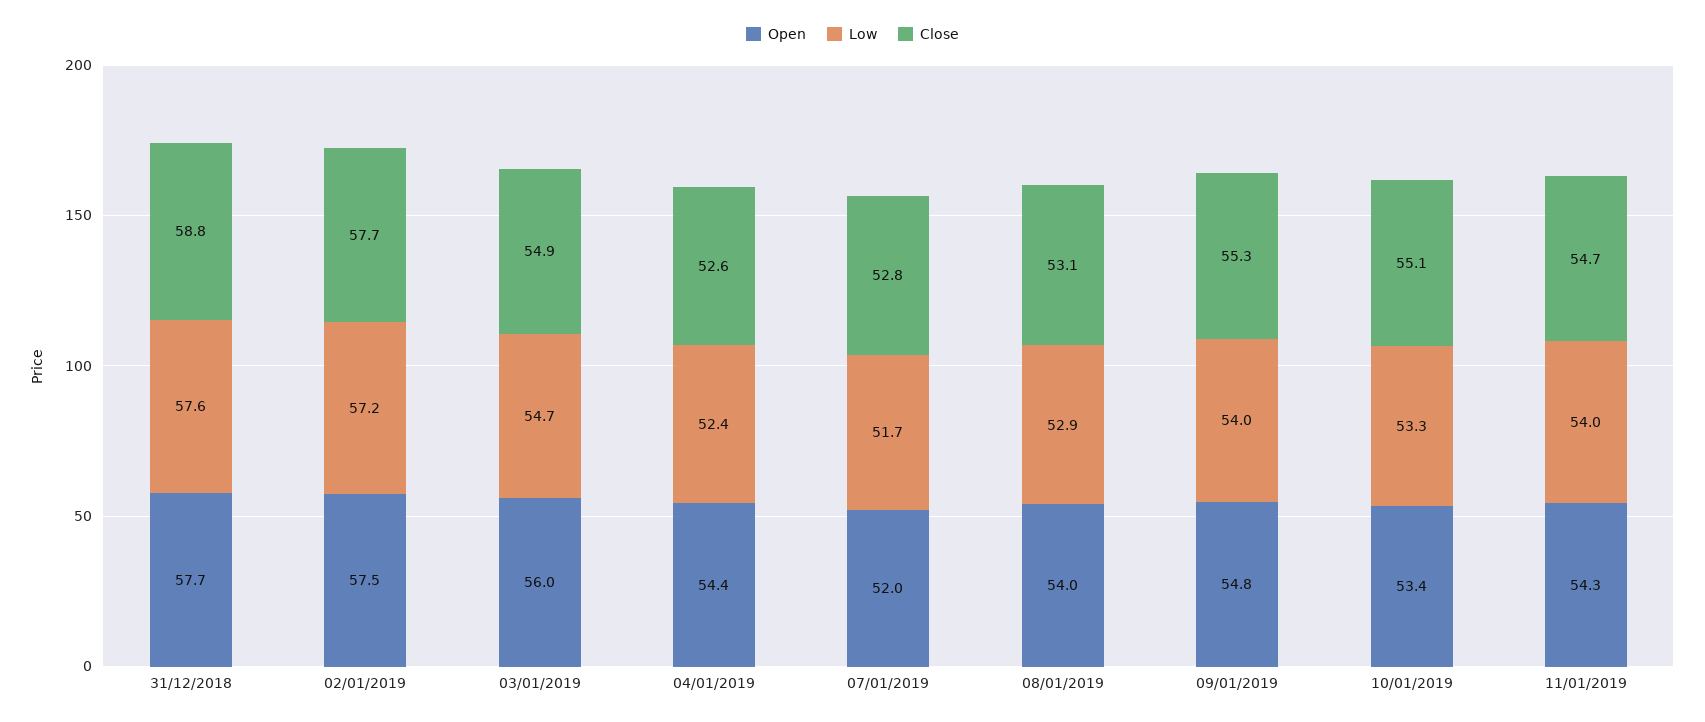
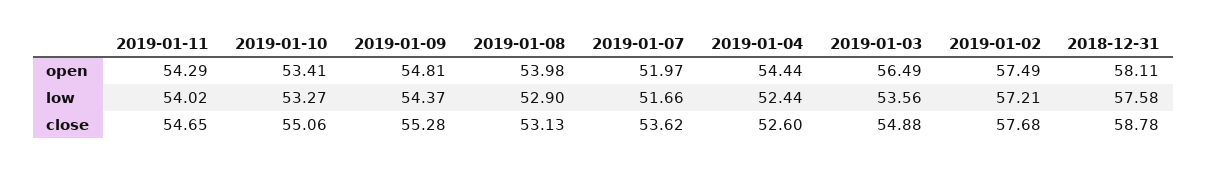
  {
    "Open": {
-     "31/12/2018": 57.7,
+     "31/12/2018": 58.11,
      "02/01/2019": 57.49,
-     "03/01/2019": 56,
+     "03/01/2019": 56.49,
      "04/01/2019": 54.44,
      "07/01/2019": 51.97,
      "08/01/2019": 53.98,
      "09/01/2019": 54.81,
      "10/01/2019": 53.41,
      "11/01/2019": 54.29
    },
    "Low": {
      "31/12/2018": 57.58,
      "02/01/2019": 57.21,
-     "03/01/2019": 54.7,
+     "03/01/2019": 53.56,
      "04/01/2019": 52.44,
      "07/01/2019": 51.66,
      "08/01/2019": 52.9,
-     "09/01/2019": 54,
+     "09/01/2019": 54.37,
      "10/01/2019": 53.27,
      "11/01/2019": 54.02
    },
    "Close": {
      "31/12/2018": 58.78,
      "02/01/2019": 57.68,
      "03/01/2019": 54.88,
      "04/01/2019": 52.6,
-     "07/01/2019": 52.8,
+     "07/01/2019": 53.62,
      "08/01/2019": 53.13,
      "09/01/2019": 55.28,
      "10/01/2019": 55.06,
      "11/01/2019": 54.65
    }
  }

